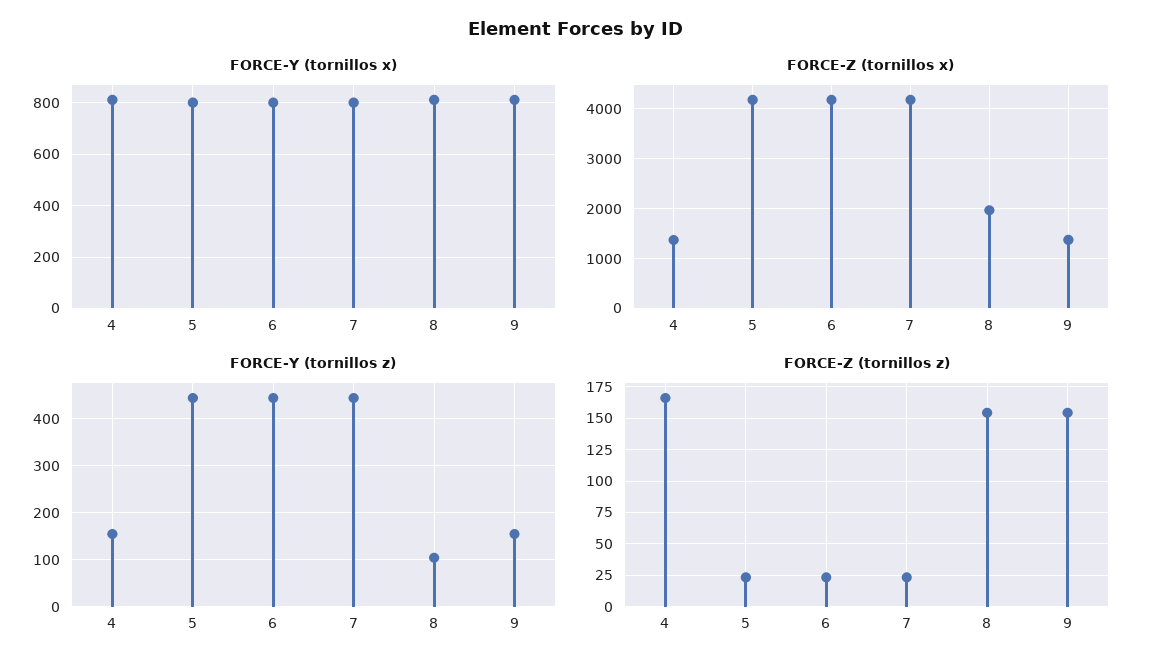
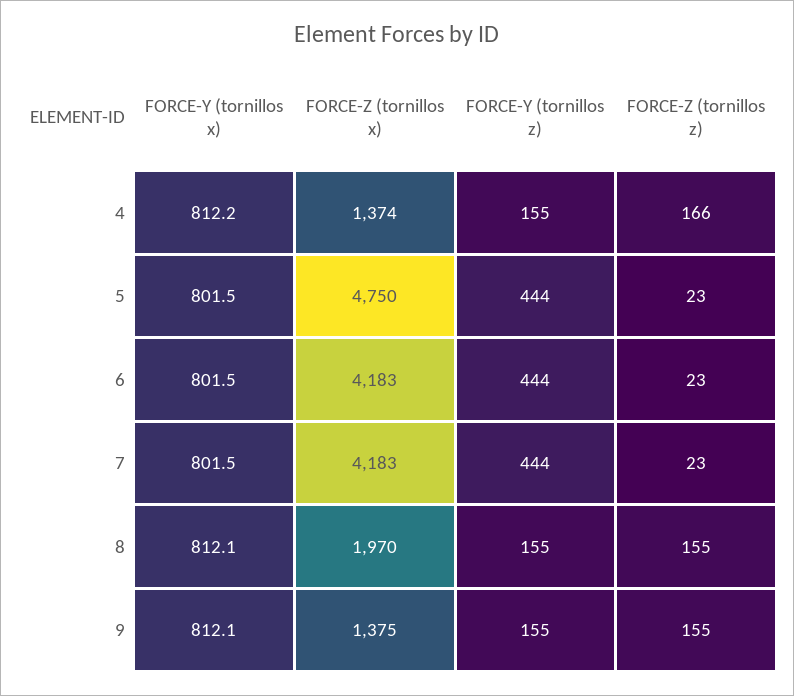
  {
    "FORCE-Y (tornillos x)": {
      "4": 812.2,
      "5": 801.5,
      "6": 801.5,
      "7": 801.5,
      "8": 812.1,
      "9": 812.1
    },
    "FORCE-Z (tornillos x)": {
      "4": 1374,
-     "5": 4200,
+     "5": 4750,
      "6": 4183,
      "7": 4183,
      "8": 1970,
      "9": 1375
    },
    "FORCE-Y (tornillos z)": {
      "4": 155,
      "5": 444,
      "6": 444,
      "7": 444,
-     "8": 100,
+     "8": 155,
      "9": 155
    },
    "FORCE-Z (tornillos z)": {
      "4": 166,
      "5": 23,
      "6": 23,
      "7": 23,
      "8": 155,
      "9": 155
    }
  }

